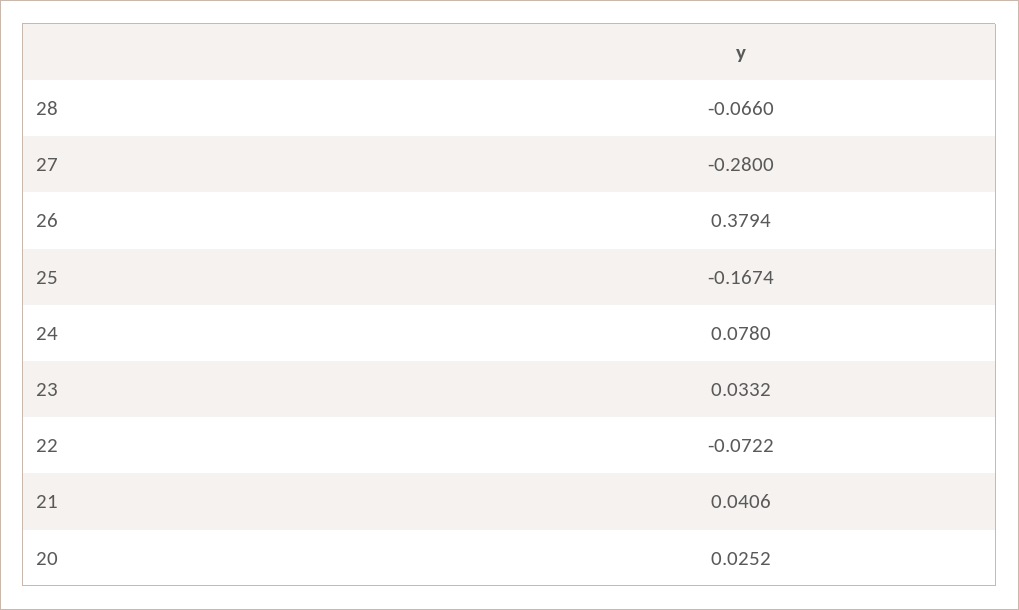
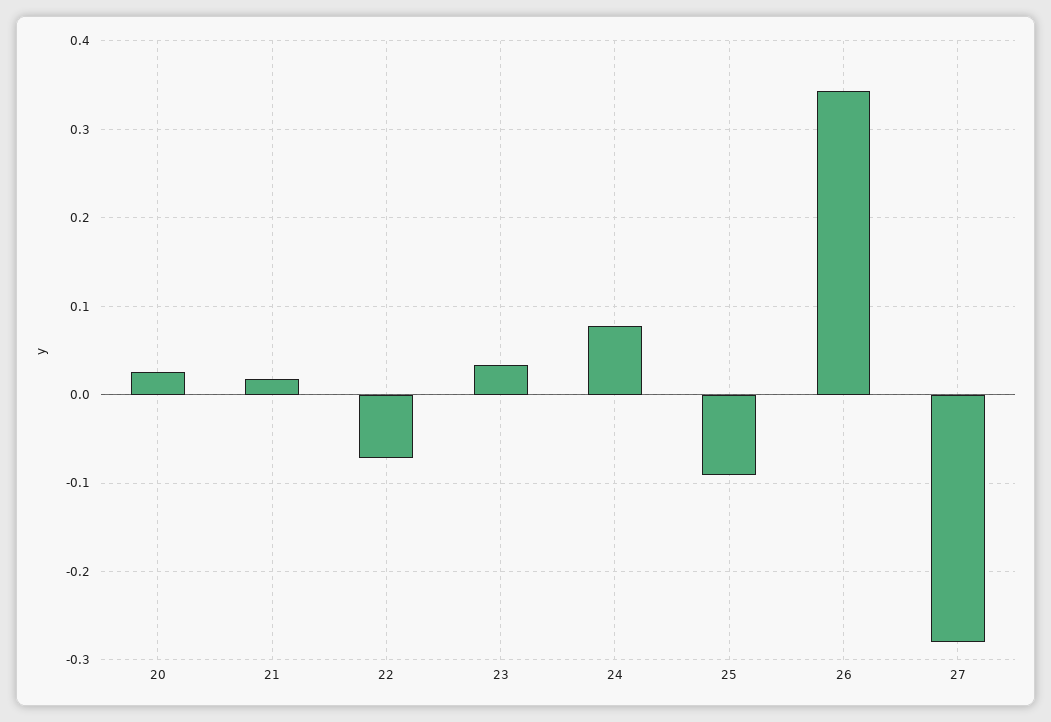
  {
-   "28": -0.066,
    "27": -0.28,
-   "26": 0.3794,
+   "26": 0.34,
-   "25": -0.1674,
+   "25": -0.09,
    "24": 0.078,
    "23": 0.0332,
    "22": -0.0722,
-   "21": 0.0406,
+   "21": 0.02,
    "20": 0.0252
  }

